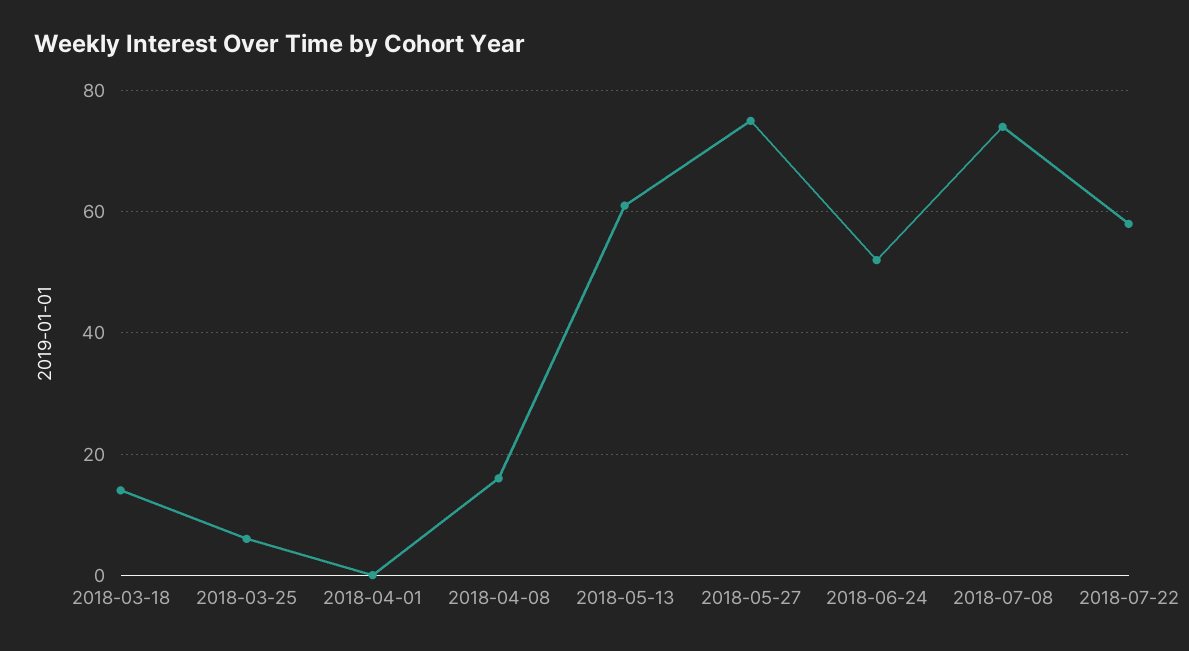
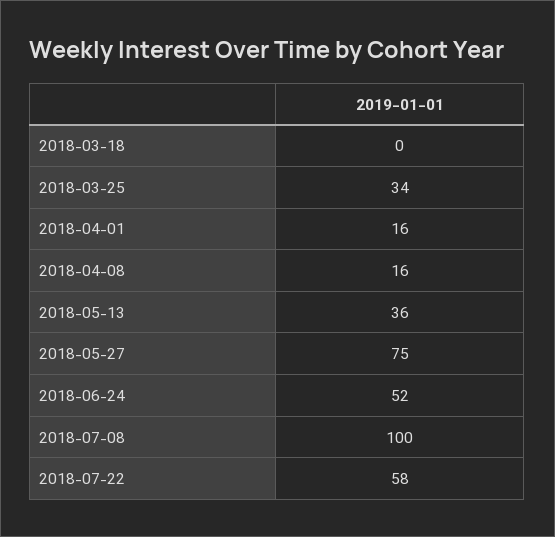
  {
-   "2018-03-18": 15,
+   "2018-03-18": 0,
-   "2018-03-25": 5,
+   "2018-03-25": 34,
-   "2018-04-01": 0,
+   "2018-04-01": 16,
    "2018-04-08": 16,
-   "2018-05-13": 60,
+   "2018-05-13": 36,
    "2018-05-27": 75,
    "2018-06-24": 52,
-   "2018-07-08": 75,
+   "2018-07-08": 100,
    "2018-07-22": 58
  }

